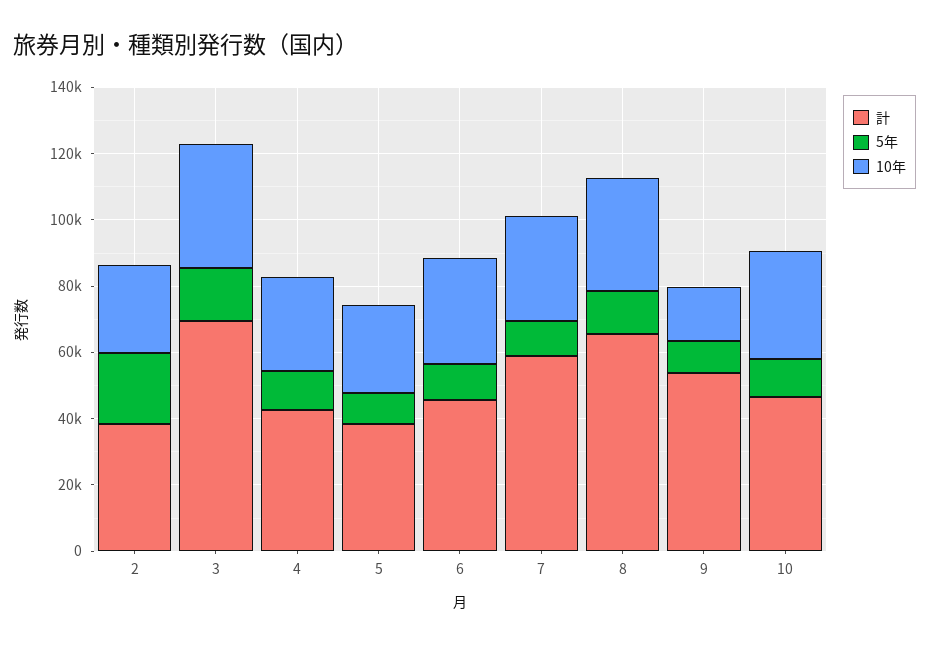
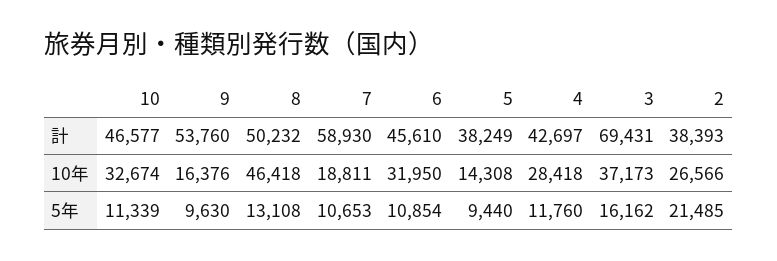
  {
    "計": {
      "2": 38393,
      "3": 69431,
      "4": 42697,
      "5": 38249,
      "6": 45610,
      "7": 58930,
-     "8": 65000,
+     "8": 50232,
      "9": 53760,
      "10": 46577
    },
    "5年": {
      "2": 21485,
      "3": 16162,
      "4": 11760,
      "5": 9440,
      "6": 10854,
      "7": 10653,
      "8": 13108,
      "9": 9630,
      "10": 11339
    },
    "10年": {
      "2": 26566,
      "3": 37173,
      "4": 28418,
-     "5": 25000,
+     "5": 14308,
      "6": 31950,
-     "7": 30000,
+     "7": 18811,
-     "8": 35000,
+     "8": 46418,
      "9": 16376,
      "10": 32674
    }
  }

